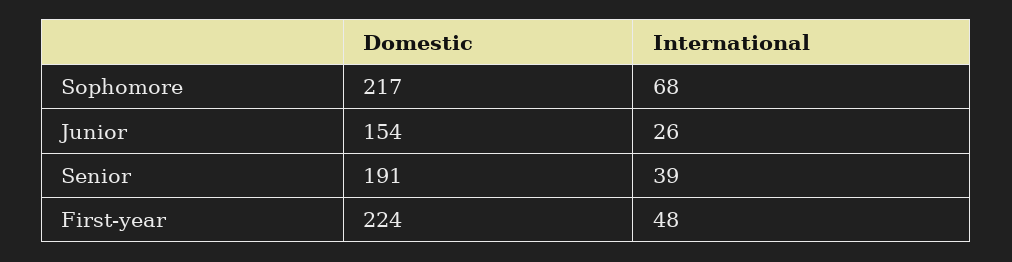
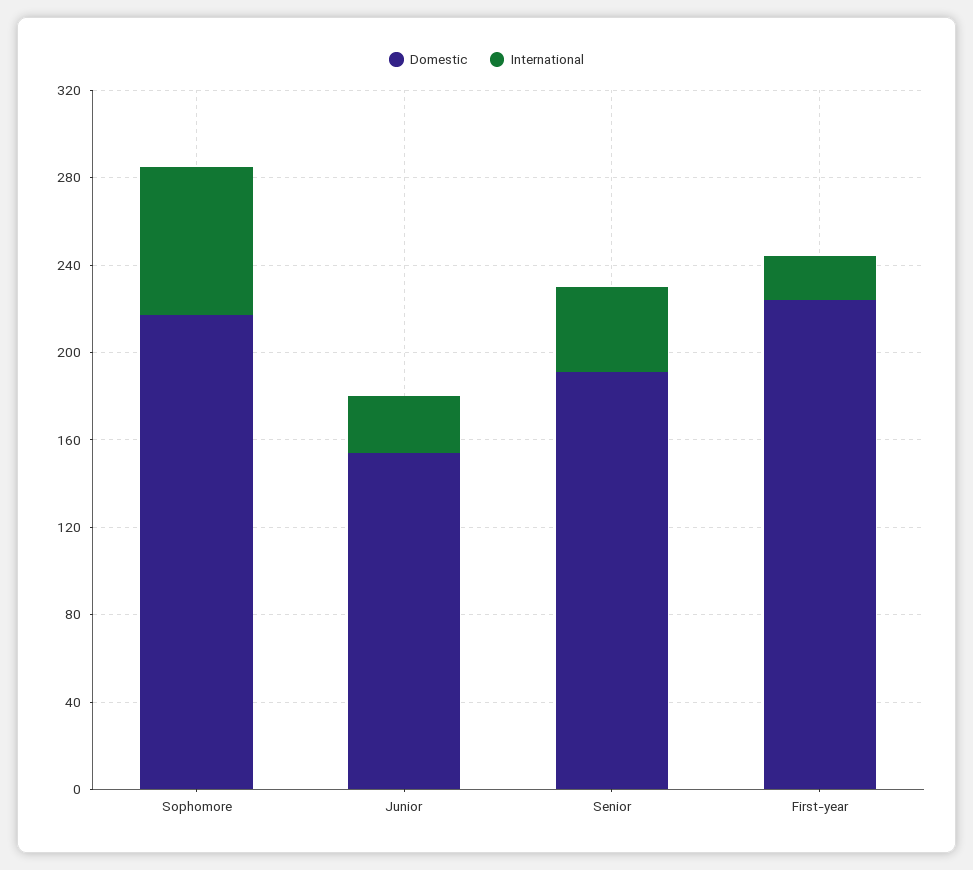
  {
    "Domestic": {
      "Sophomore": 217,
      "Junior": 154,
      "Senior": 191,
      "First-year": 224
    },
    "International": {
      "Sophomore": 68,
      "Junior": 26,
      "Senior": 39,
-     "First-year": 48
+     "First-year": 20
    }
  }

